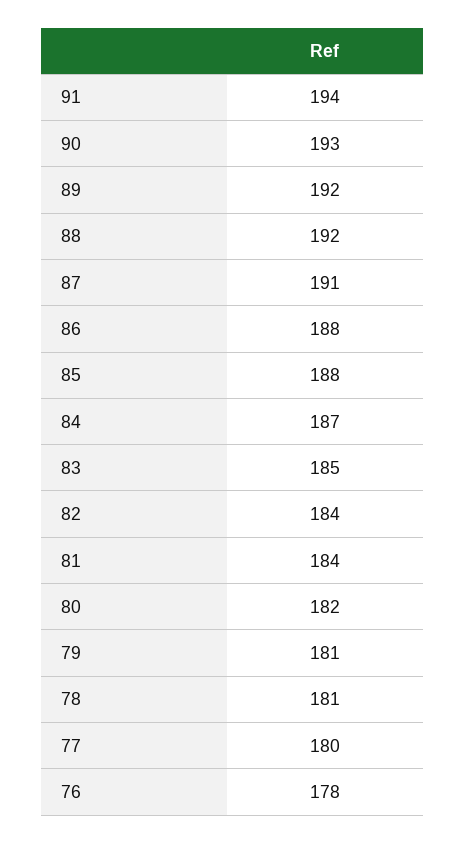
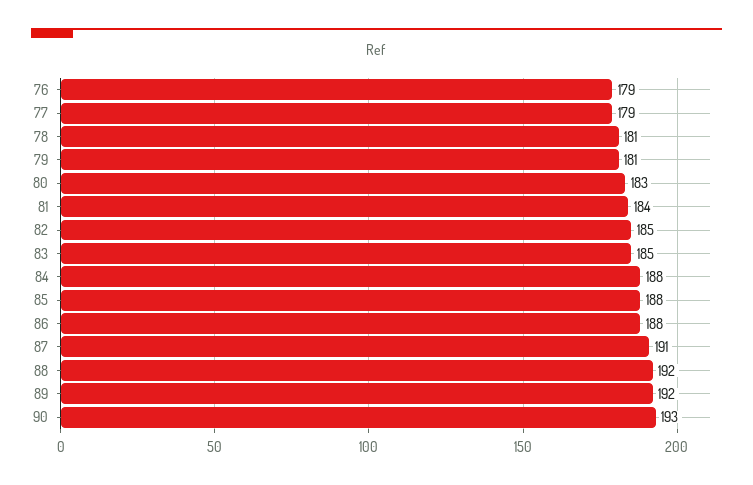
  {
-   "91": 194,
    "90": 193,
    "89": 192,
    "88": 192,
    "87": 191,
    "86": 188,
    "85": 188,
-   "84": 187,
+   "84": 188,
    "83": 185,
-   "82": 184,
+   "82": 185,
    "81": 184,
-   "80": 182,
+   "80": 183,
    "79": 181,
    "78": 181,
-   "77": 180,
+   "77": 179,
-   "76": 178
+   "76": 179
  }

